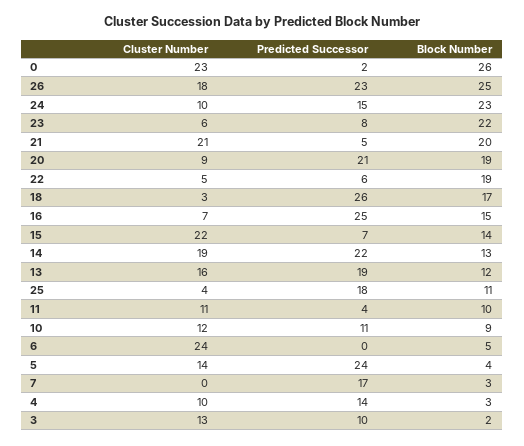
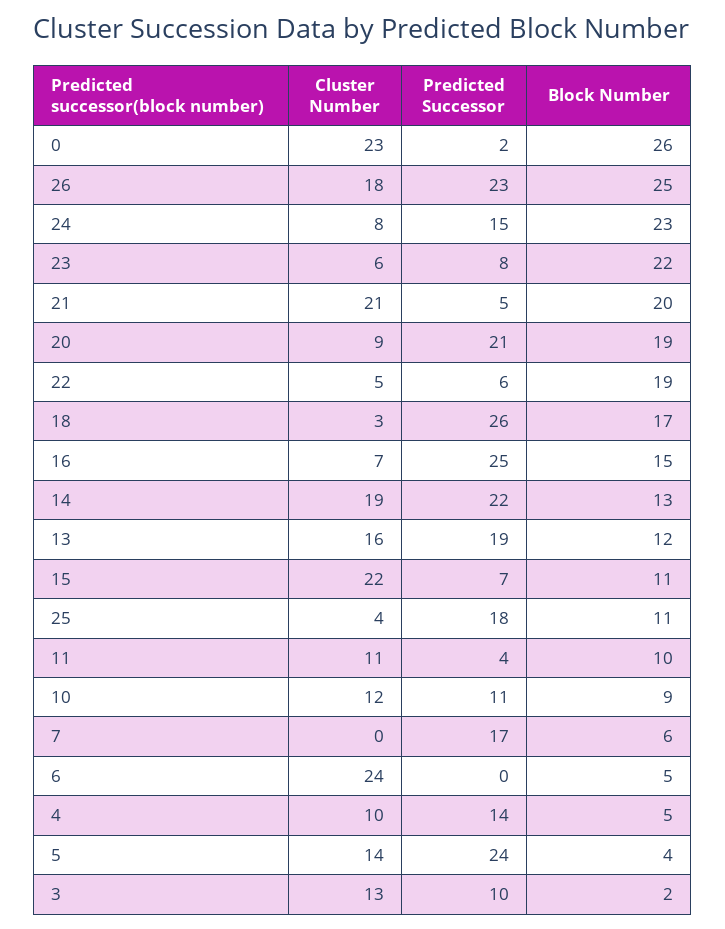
  {
    "Cluster Number": {
      "0": 23,
      "26": 18,
-     "24": 10,
+     "24": 8,
      "23": 6,
      "21": 21,
      "20": 9,
      "22": 5,
      "18": 3,
      "16": 7,
      "15": 22,
      "14": 19,
      "13": 16,
      "25": 4,
      "11": 11,
      "10": 12,
      "6": 24,
      "5": 14,
      "7": 0,
      "4": 10,
      "3": 13
    },
    "Predicted Successor": {
      "0": 2,
      "26": 23,
      "24": 15,
      "23": 8,
      "21": 5,
      "20": 21,
      "22": 6,
      "18": 26,
      "16": 25,
      "15": 7,
      "14": 22,
      "13": 19,
      "25": 18,
      "11": 4,
      "10": 11,
      "6": 0,
      "5": 24,
      "7": 17,
      "4": 14,
      "3": 10
    },
    "Block Number": {
      "0": 26,
      "26": 25,
      "24": 23,
      "23": 22,
      "21": 20,
      "20": 19,
      "22": 19,
      "18": 17,
      "16": 15,
-     "15": 14,
+     "15": 11,
      "14": 13,
      "13": 12,
      "25": 11,
      "11": 10,
      "10": 9,
      "6": 5,
      "5": 4,
-     "7": 3,
+     "7": 6,
-     "4": 3,
+     "4": 5,
      "3": 2
    }
  }

